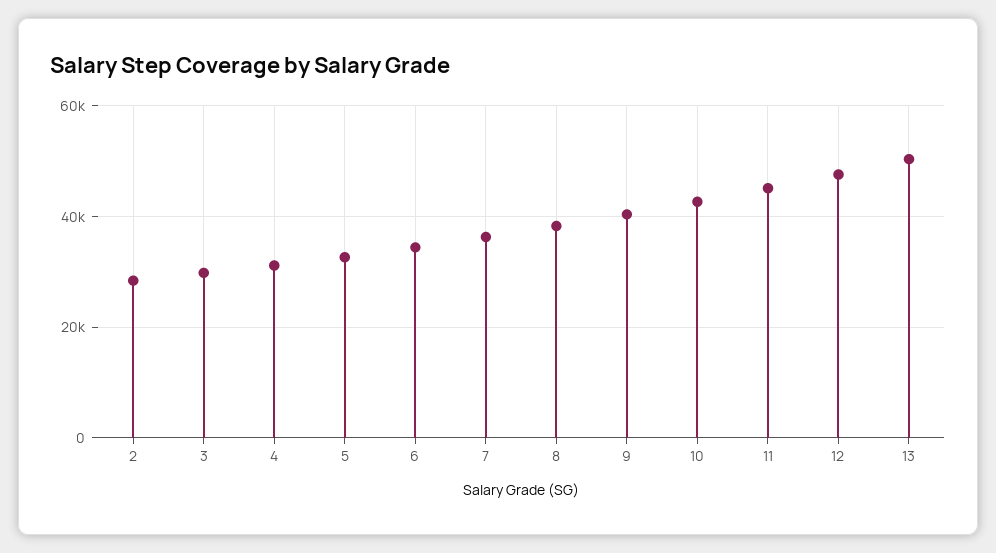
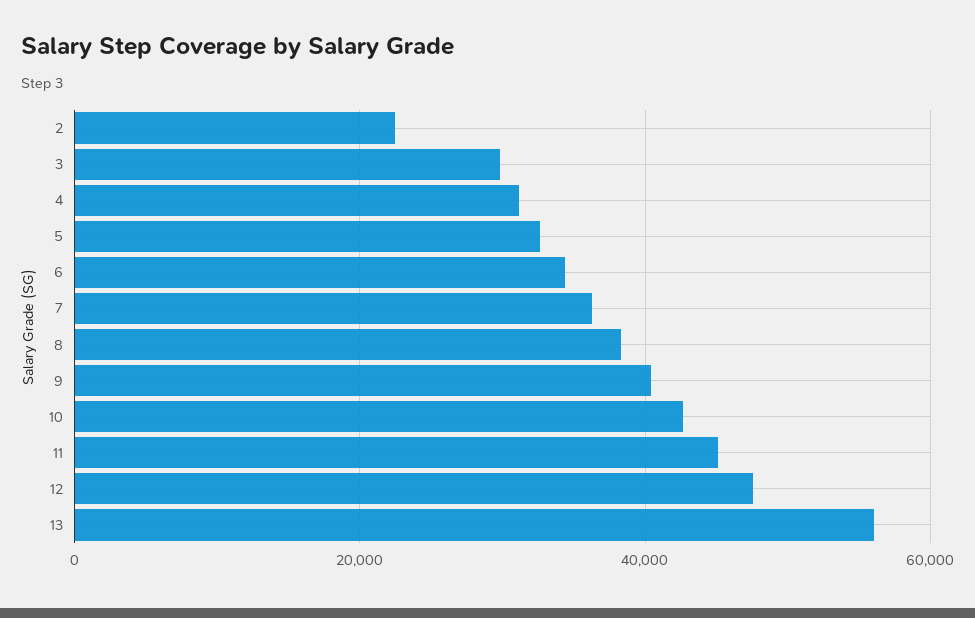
  {
-   "2": 28000,
+   "2": 22000,
    "3": 30000,
    "4": 32000,
    "5": 32000,
    "6": 34000,
    "7": 36000,
    "8": 38000,
    "9": 40000,
    "10": 42000,
    "11": 46000,
    "12": 48000,
-   "13": 50000
+   "13": 56000
  }

